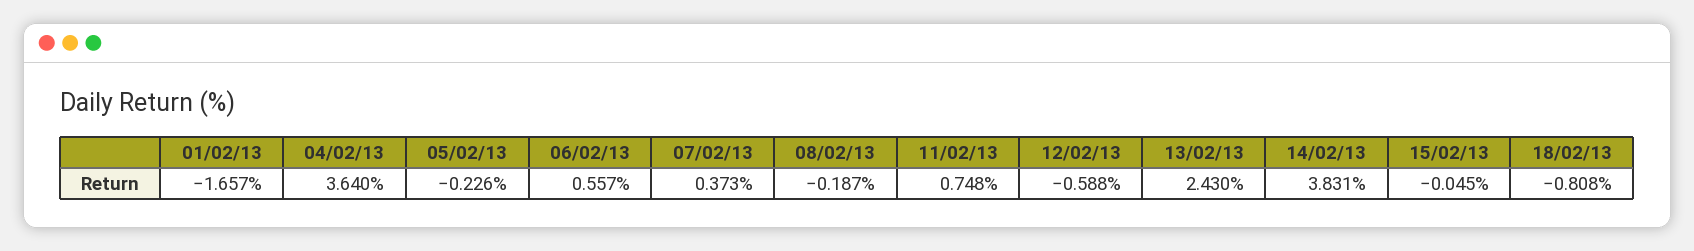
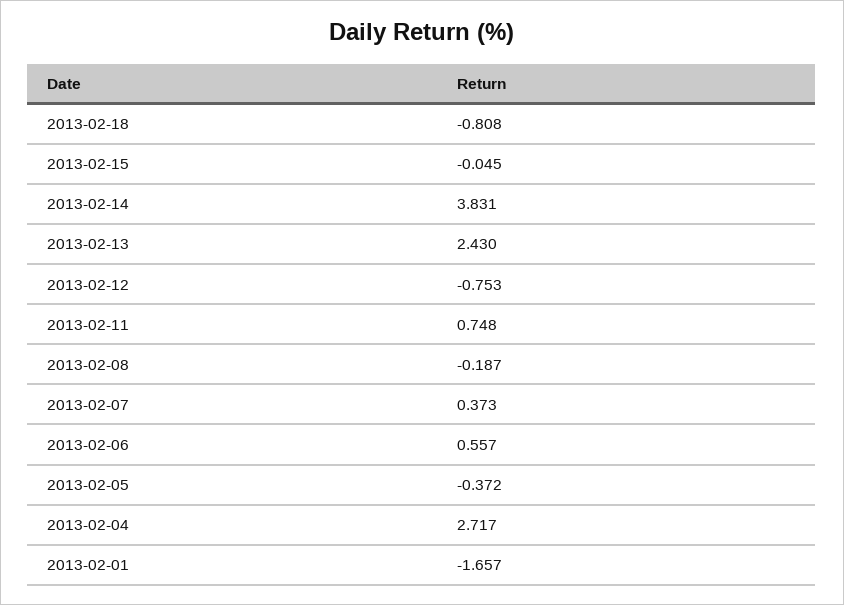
  {
    "01/02/13": -1.657,
-   "04/02/13": 3.64,
+   "04/02/13": 2.717,
-   "05/02/13": -0.226,
+   "05/02/13": -0.372,
    "06/02/13": 0.557,
    "07/02/13": 0.373,
    "08/02/13": -0.187,
    "11/02/13": 0.748,
-   "12/02/13": -0.588,
+   "12/02/13": -0.753,
    "13/02/13": 2.43,
    "14/02/13": 3.831,
    "15/02/13": -0.045,
    "18/02/13": -0.808
  }

